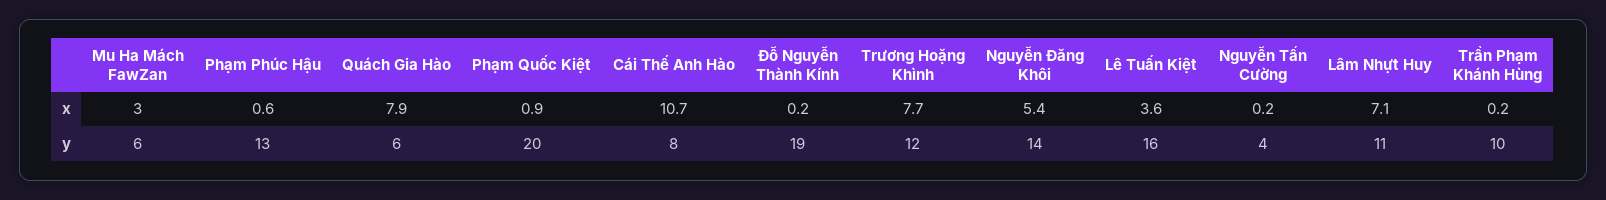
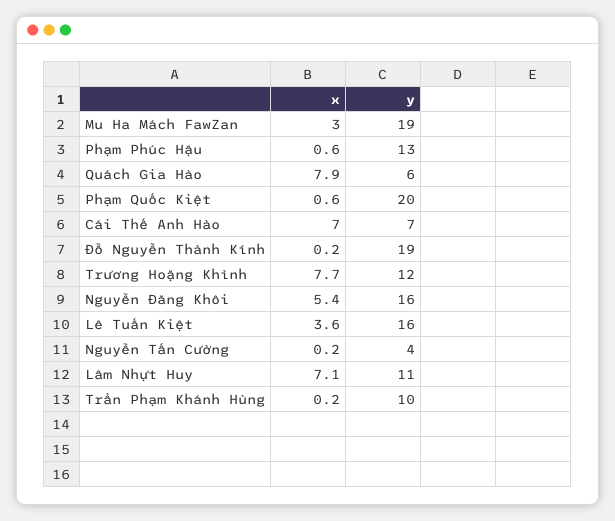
  {
    "Mu Ha Mách FawZan": {
      "x": 3,
-     "y": 6
+     "y": 19
    },
    "Phạm Phúc Hậu": {
      "x": 0.6,
      "y": 13
    },
    "Quách Gia Hào": {
      "x": 7.9,
      "y": 6
    },
    "Phạm Quốc Kiệt": {
-     "x": 0.9,
+     "x": 0.6,
      "y": 20
    },
    "Cái Thế Anh Hào": {
-     "x": 10.7,
+     "x": 7,
-     "y": 8
+     "y": 7
    },
    "Đỗ Nguyễn Thành Kính": {
      "x": 0.2,
      "y": 19
    },
    "Trương Hoặng Khình": {
      "x": 7.7,
      "y": 12
    },
    "Nguyễn Đăng Khôi": {
      "x": 5.4,
-     "y": 14
+     "y": 16
    },
    "Lê Tuấn Kiệt": {
      "x": 3.6,
      "y": 16
    },
    "Nguyễn Tấn Cường": {
      "x": 0.2,
      "y": 4
    },
    "Lâm Nhựt Huy": {
      "x": 7.1,
      "y": 11
    },
    "Trần Phạm Khánh Hùng": {
      "x": 0.2,
      "y": 10
    }
  }

